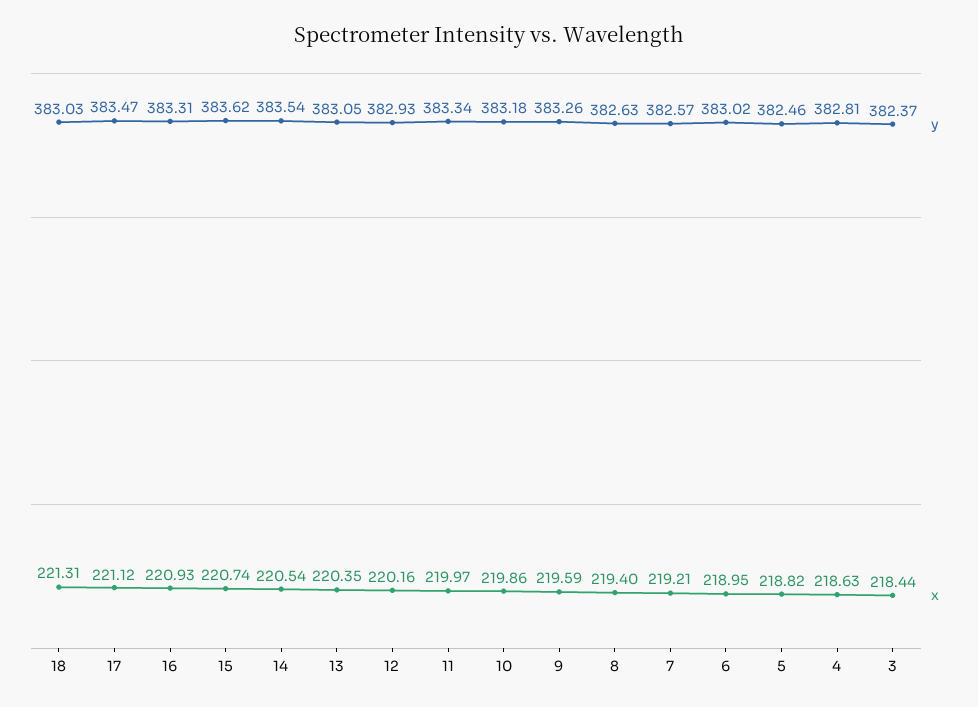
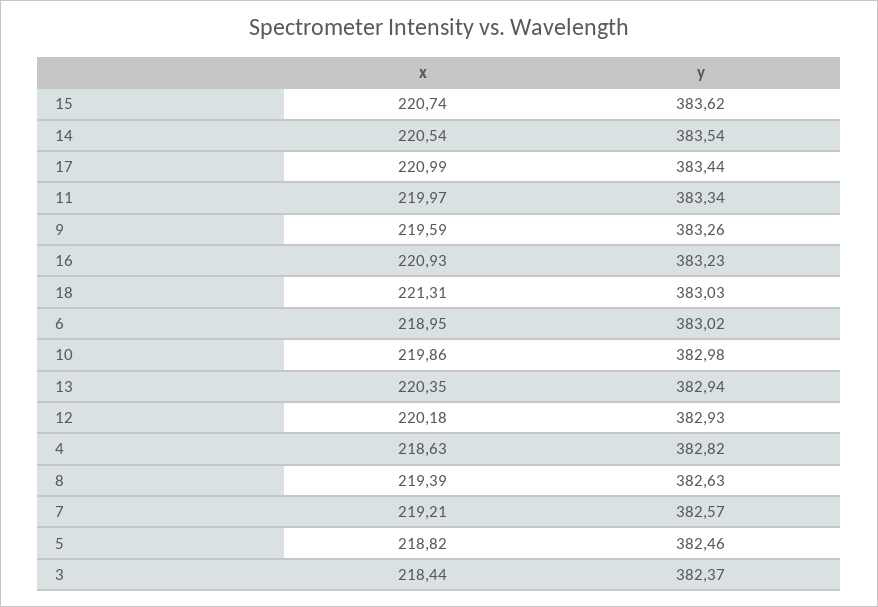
  {
    "y": {
      "18": 383.03,
-     "17": 383.47,
+     "17": 383.44,
-     "16": 383.31,
+     "16": 383.23,
      "15": 383.62,
      "14": 383.54,
-     "13": 383.05,
+     "13": 382.94,
      "12": 382.93,
      "11": 383.34,
-     "10": 383.18,
+     "10": 382.98,
      "9": 383.26,
      "8": 382.63,
      "7": 382.57,
      "6": 383.02,
      "5": 382.46,
-     "4": 382.81,
+     "4": 382.82,
      "3": 382.37
    },
    "x": {
      "18": 221.31,
-     "17": 221.12,
+     "17": 220.99,
      "16": 220.93,
      "15": 220.74,
      "14": 220.54,
      "13": 220.35,
-     "12": 220.16,
+     "12": 220.18,
      "11": 219.97,
      "10": 219.86,
      "9": 219.59,
-     "8": 219.4,
+     "8": 219.39,
      "7": 219.21,
      "6": 218.95,
      "5": 218.82,
      "4": 218.63,
      "3": 218.44
    }
  }

